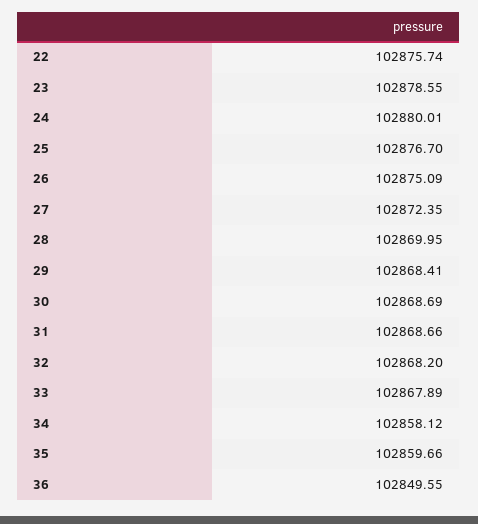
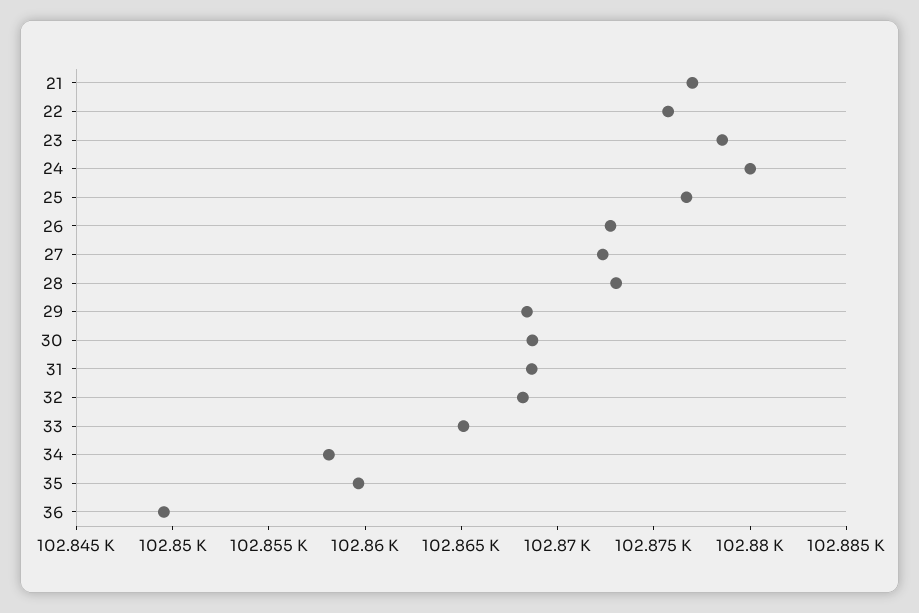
  {
    "22": 102875.74,
    "23": 102878.55,
    "24": 102880.01,
    "25": 102876.7,
-   "26": 102875.09,
+   "26": 102873,
    "27": 102872.35,
-   "28": 102869.95,
+   "28": 102873,
    "29": 102868.41,
    "30": 102868.69,
    "31": 102868.66,
    "32": 102868.2,
-   "33": 102867.89,
+   "33": 102865,
    "34": 102858.12,
    "35": 102859.66,
-   "36": 102849.55
+   "36": 102849.55,
+   "21": 102877
  }

